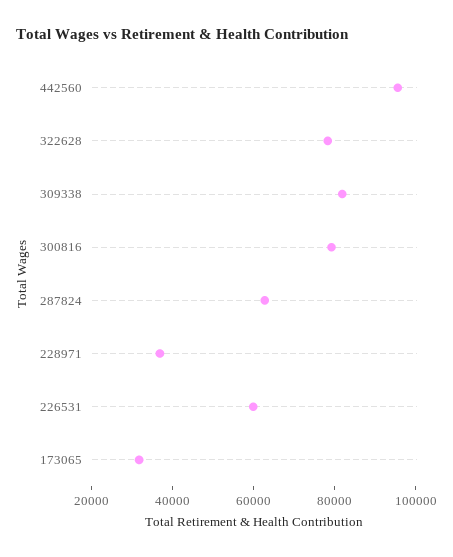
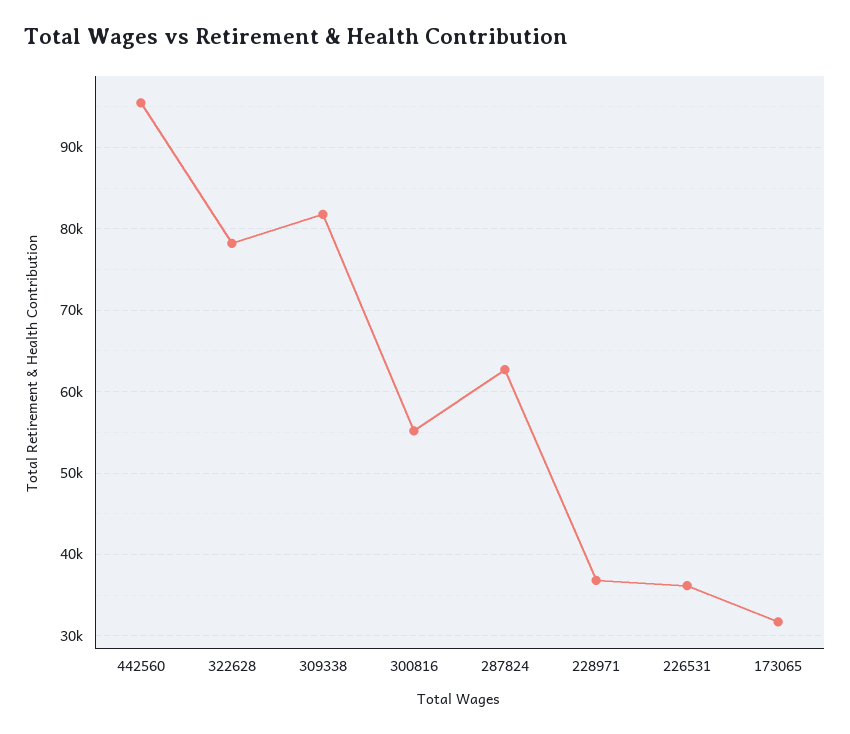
  {
    "442560": 95000,
    "322628": 78000,
    "309338": 82000,
-   "300816": 80000,
+   "300816": 55000,
    "287824": 63000,
    "228971": 37000,
-   "226531": 60000,
+   "226531": 36000,
    "173065": 32000
  }

